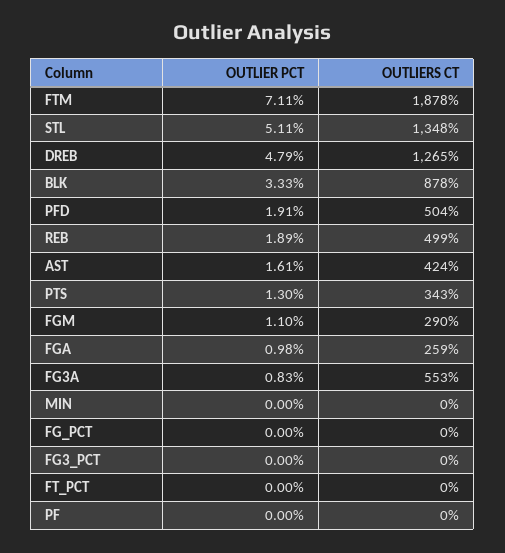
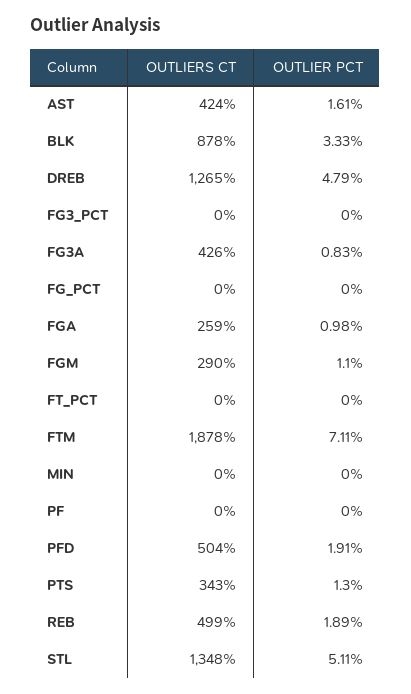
  {
    "OUTLIER PCT": {
      "FTM": 7.11,
      "STL": 5.11,
      "DREB": 4.79,
      "BLK": 3.33,
      "PFD": 1.91,
      "REB": 1.89,
      "AST": 1.61,
      "PTS": 1.3,
      "FGM": 1.1,
      "FGA": 0.98,
      "FG3A": 0.83,
      "MIN": 0,
      "FG_PCT": 0,
      "FG3_PCT": 0,
      "FT_PCT": 0,
      "PF": 0
    },
    "OUTLIERS CT": {
      "FTM": 1878,
      "STL": 1348,
      "DREB": 1265,
      "BLK": 878,
      "PFD": 504,
      "REB": 499,
      "AST": 424,
      "PTS": 343,
      "FGM": 290,
      "FGA": 259,
-     "FG3A": 553,
+     "FG3A": 426,
      "MIN": 0,
      "FG_PCT": 0,
      "FG3_PCT": 0,
      "FT_PCT": 0,
      "PF": 0
    }
  }

